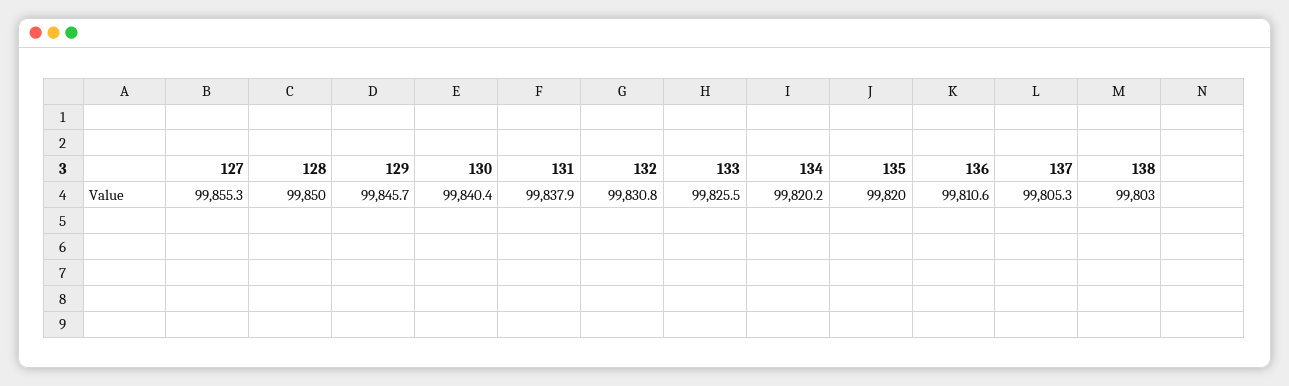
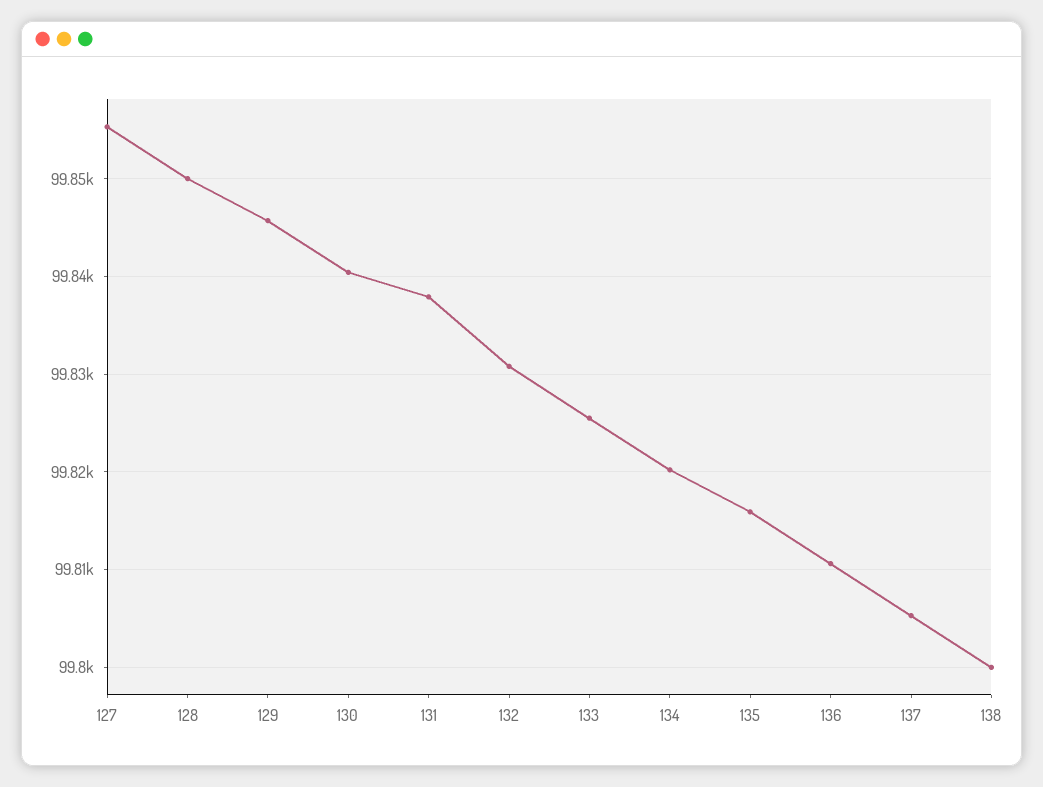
  {
    "127": 99855.3,
    "128": 99850,
    "129": 99845.7,
    "130": 99840.4,
    "131": 99837.9,
    "132": 99830.8,
    "133": 99825.5,
    "134": 99820.2,
-   "135": 99820,
+   "135": 99816,
    "136": 99810.6,
    "137": 99805.3,
-   "138": 99803
+   "138": 99800
  }

